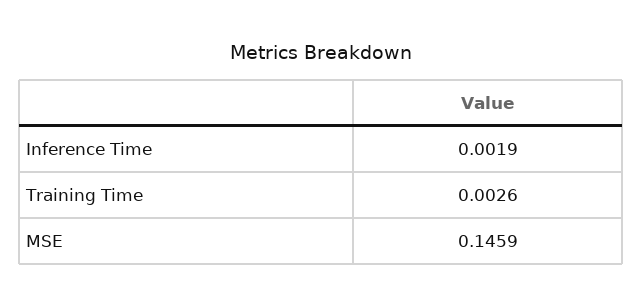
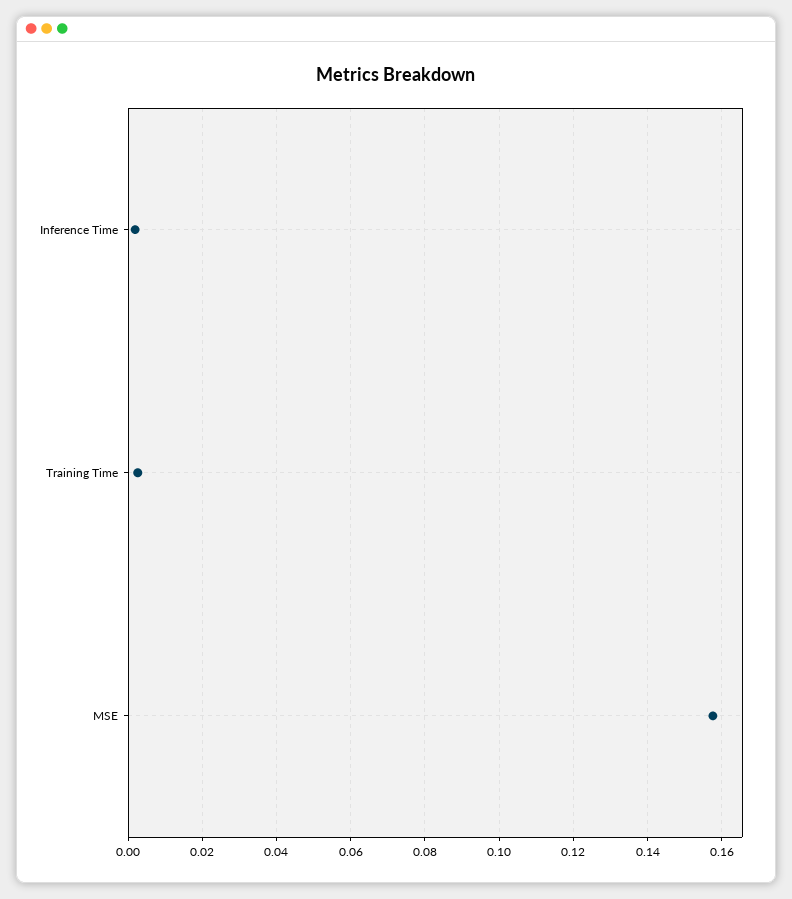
  {
    "Inference Time": 0.0019,
    "Training Time": 0.0026,
-   "MSE": 0.1459
+   "MSE": 0.158
  }

